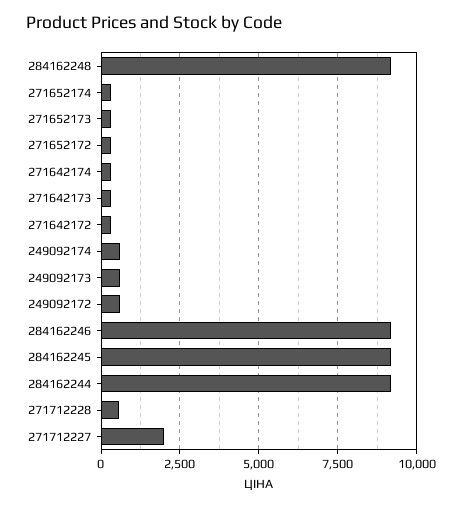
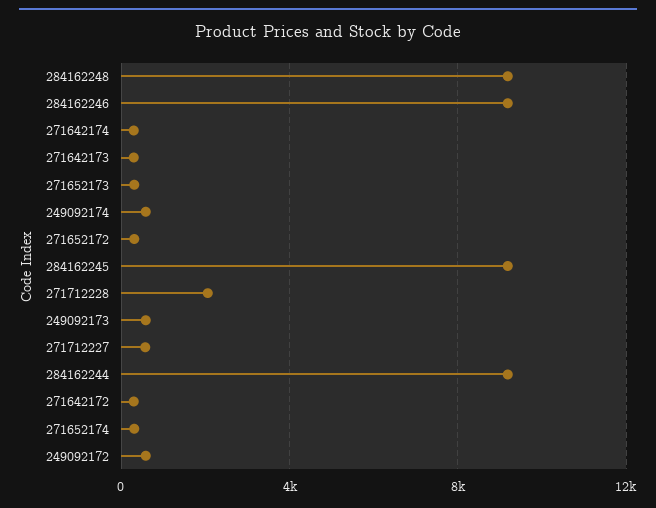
  {
    "284162248": 9250,
    "271652174": 250,
    "271652173": 250,
    "271652172": 250,
    "271642174": 250,
    "271642173": 250,
    "271642172": 250,
    "249092174": 500,
    "249092173": 500,
    "249092172": 500,
    "284162246": 9250,
    "284162245": 9250,
    "284162244": 9250,
-   "271712228": 500,
+   "271712228": 2000,
-   "271712227": 2000
+   "271712227": 500
  }

